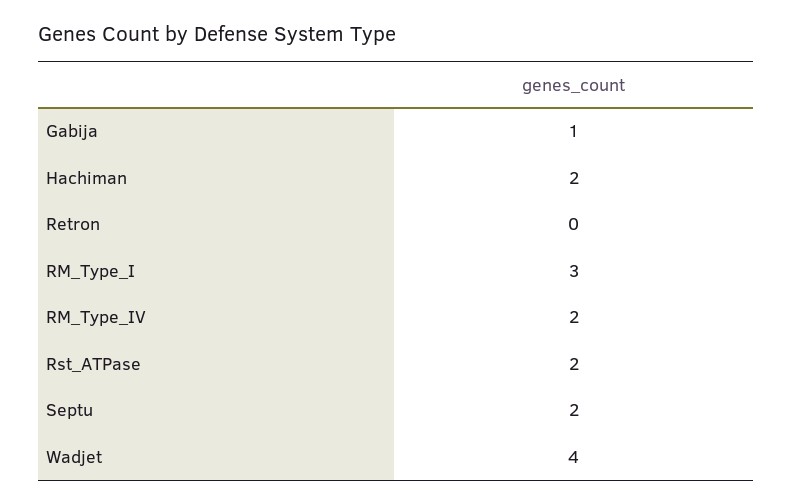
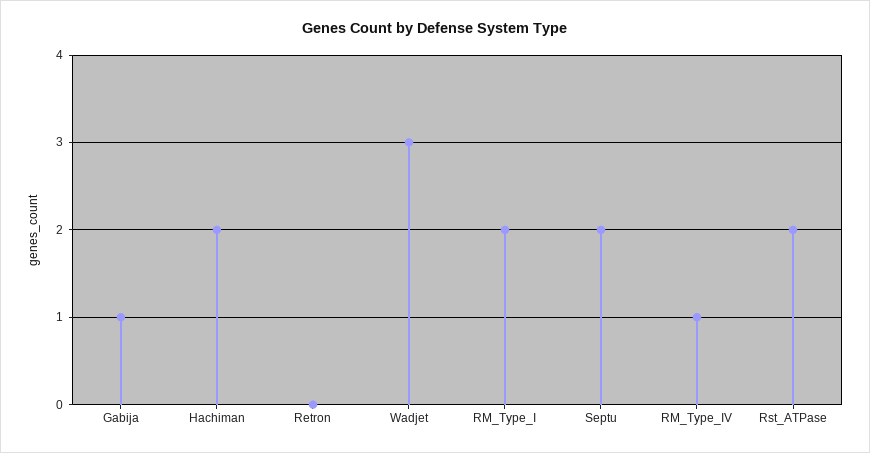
  {
    "Gabija": 1,
    "Hachiman": 2,
    "Retron": 0,
-   "RM_Type_I": 3,
+   "RM_Type_I": 2,
-   "RM_Type_IV": 2,
+   "RM_Type_IV": 1,
    "Rst_ATPase": 2,
    "Septu": 2,
-   "Wadjet": 4
+   "Wadjet": 3
  }

